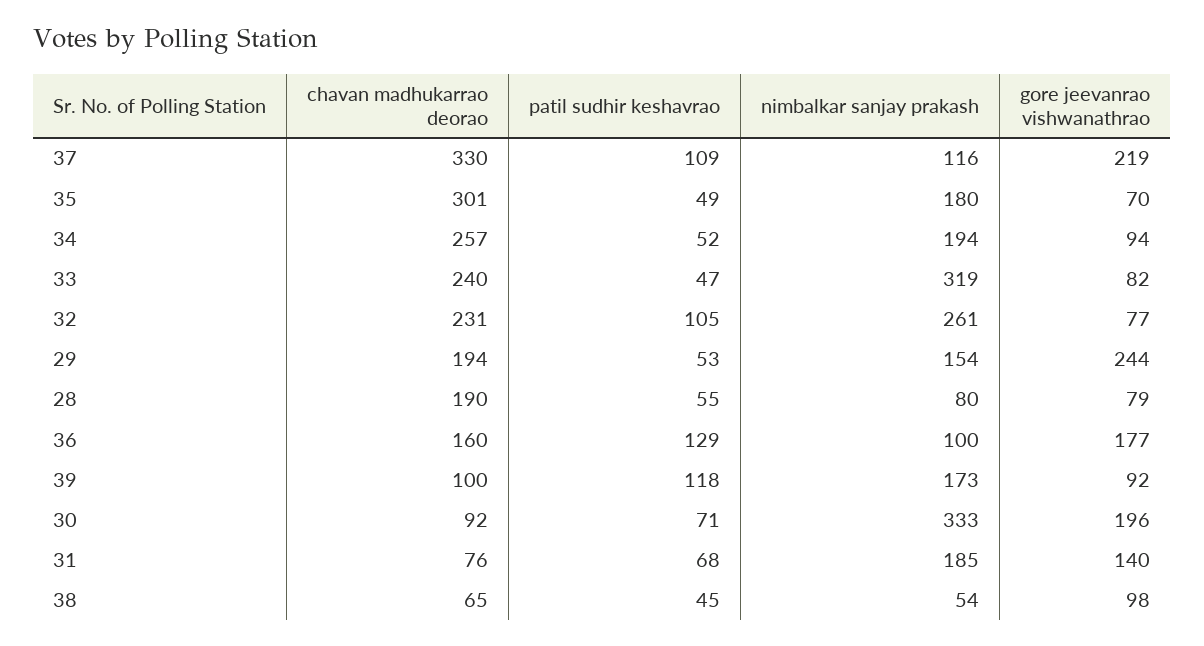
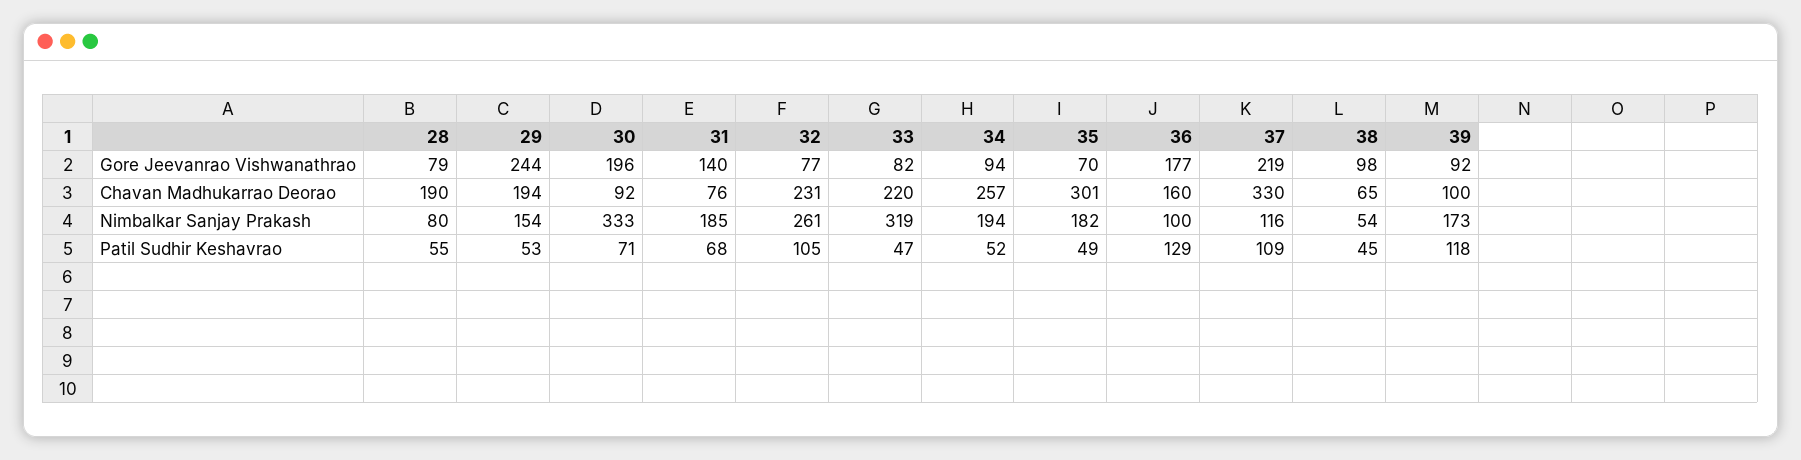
  {
    "chavan madhukarrao deorao": {
      "37": 330,
      "35": 301,
      "34": 257,
-     "33": 240,
+     "33": 220,
      "32": 231,
      "29": 194,
      "28": 190,
      "36": 160,
      "39": 100,
      "30": 92,
      "31": 76,
      "38": 65
    },
    "patil sudhir keshavrao": {
      "37": 109,
      "35": 49,
      "34": 52,
      "33": 47,
      "32": 105,
      "29": 53,
      "28": 55,
      "36": 129,
      "39": 118,
      "30": 71,
      "31": 68,
      "38": 45
    },
    "nimbalkar sanjay prakash": {
      "37": 116,
-     "35": 180,
+     "35": 182,
      "34": 194,
      "33": 319,
      "32": 261,
      "29": 154,
      "28": 80,
      "36": 100,
      "39": 173,
      "30": 333,
      "31": 185,
      "38": 54
    },
    "gore jeevanrao vishwanathrao": {
      "37": 219,
      "35": 70,
      "34": 94,
      "33": 82,
      "32": 77,
      "29": 244,
      "28": 79,
      "36": 177,
      "39": 92,
      "30": 196,
      "31": 140,
      "38": 98
    }
  }

